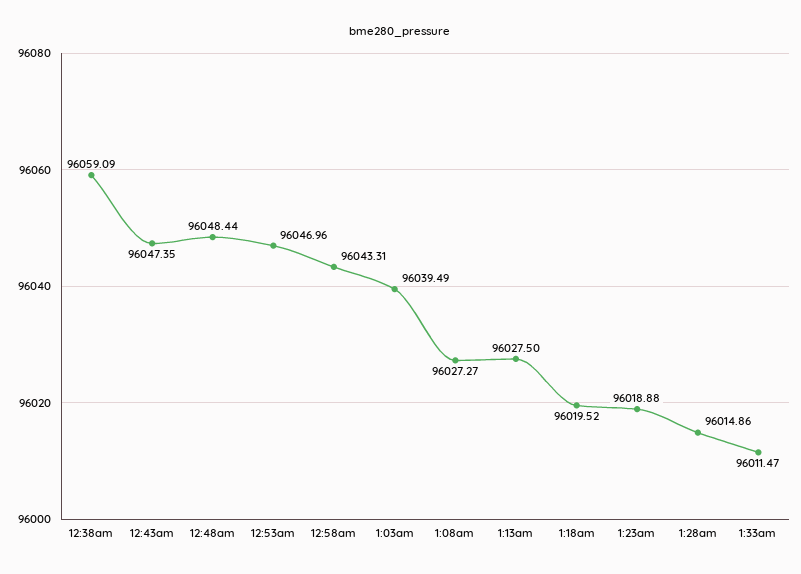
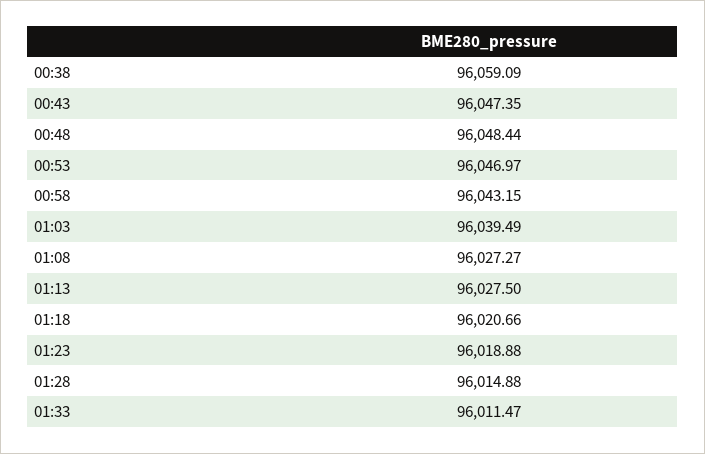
  {
    "12:38am": 96059.09,
    "12:43am": 96047.35,
    "12:48am": 96048.44,
-   "12:53am": 96046.96,
+   "12:53am": 96046.97,
-   "12:58am": 96043.31,
+   "12:58am": 96043.15,
    "1:03am": 96039.49,
    "1:08am": 96027.27,
    "1:13am": 96027.5,
-   "1:18am": 96019.52,
+   "1:18am": 96020.66,
    "1:23am": 96018.88,
-   "1:28am": 96014.86,
+   "1:28am": 96014.88,
    "1:33am": 96011.47
  }

